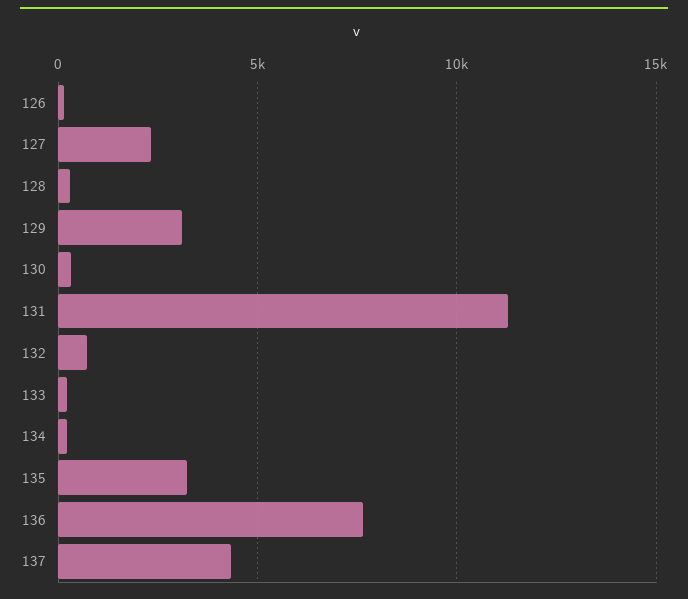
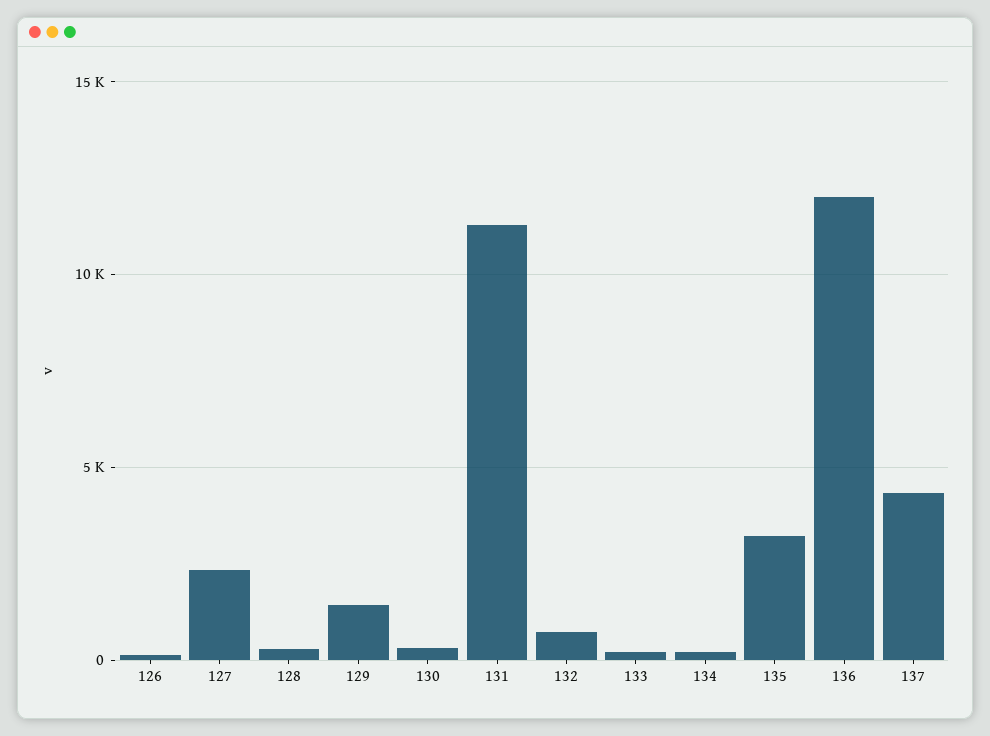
  {
    "126": 0,
    "127": 2500,
    "128": 500,
-   "129": 3000,
+   "129": 1500,
    "130": 500,
    "131": 11500,
    "132": 500,
    "133": 0,
    "134": 0,
    "135": 3000,
-   "136": 7500,
+   "136": 12000,
    "137": 4500
  }

